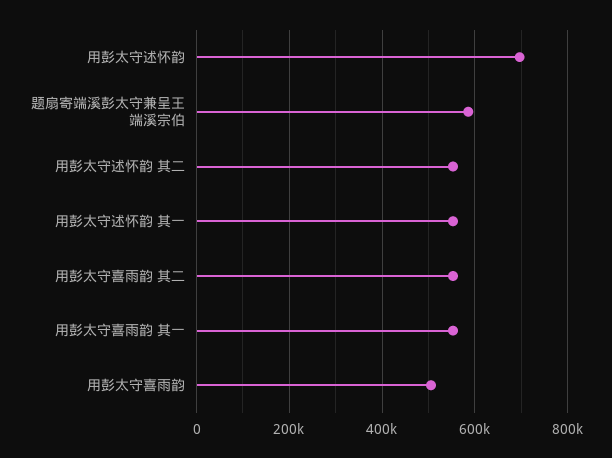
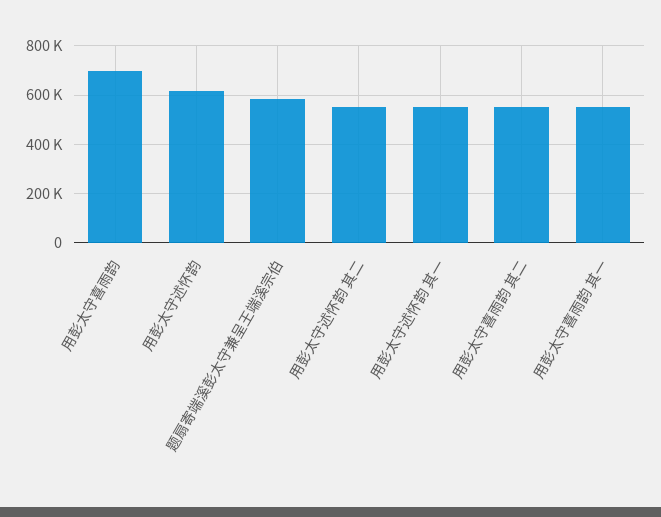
  {
-   "用彭太守述怀韵": 700000,
+   "用彭太守述怀韵": 625000,
    "题扇寄端溪彭太守兼呈王端溪宗伯": 580000,
    "用彭太守述怀韵 其二": 560000,
    "用彭太守述怀韵 其一": 560000,
    "用彭太守喜雨韵 其二": 560000,
    "用彭太守喜雨韵 其一": 560000,
-   "用彭太守喜雨韵": 500000
+   "用彭太守喜雨韵": 700000
  }

